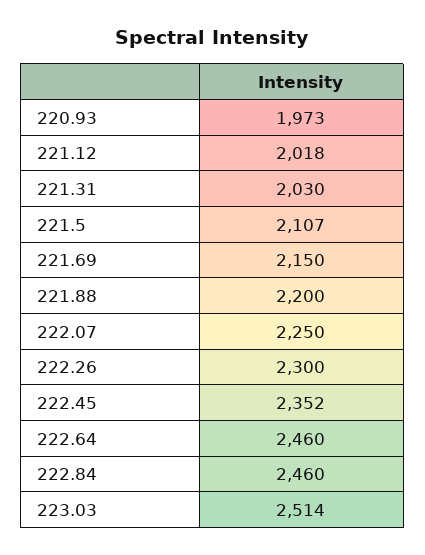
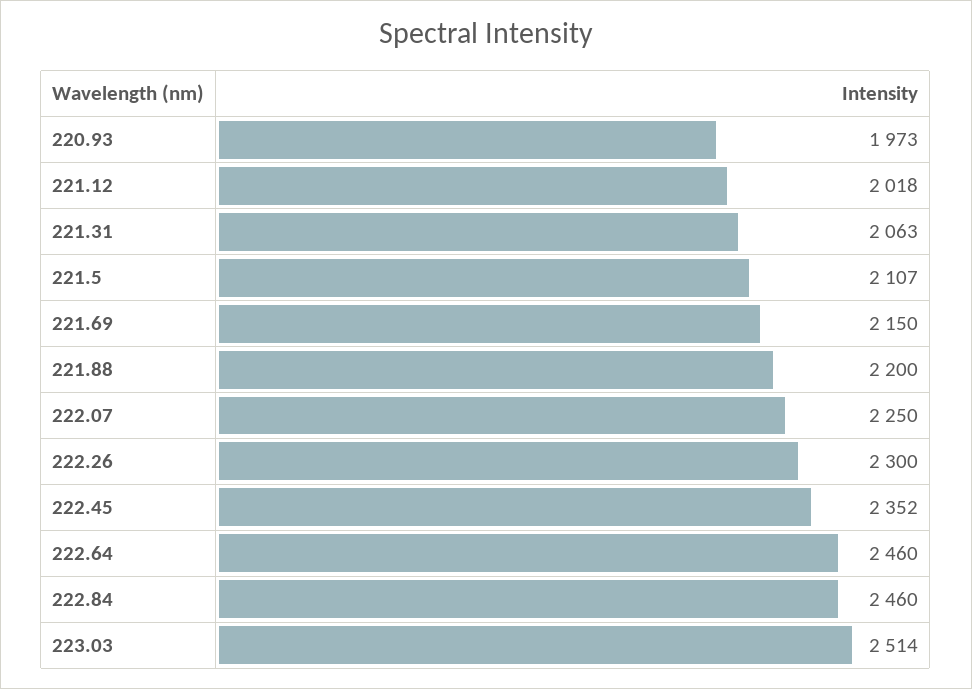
  {
    "220.93": 1973,
    "221.12": 2018,
-   "221.31": 2030,
+   "221.31": 2063,
    "221.5": 2107,
    "221.69": 2150,
    "221.88": 2200,
    "222.07": 2250,
    "222.26": 2300,
    "222.45": 2352,
    "222.64": 2460,
    "222.84": 2460,
    "223.03": 2514
  }

